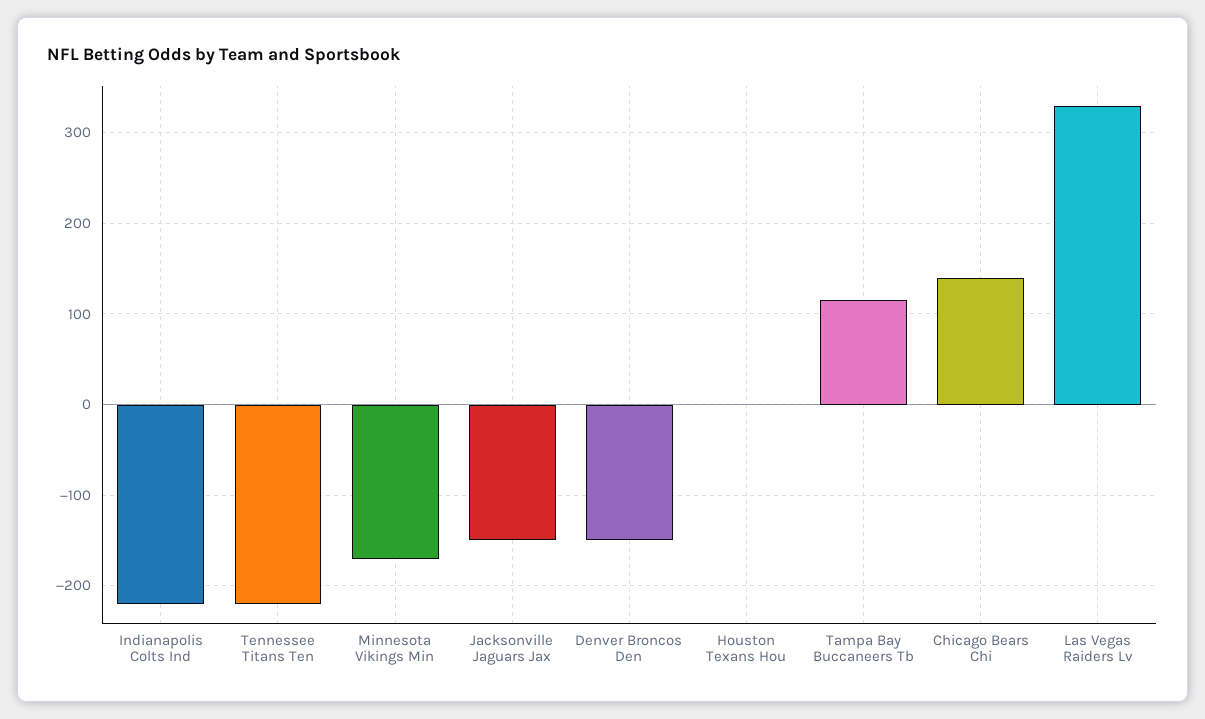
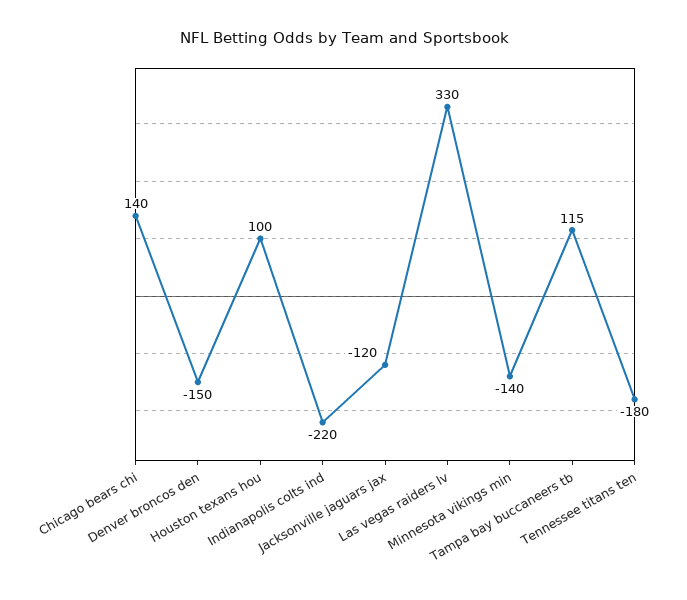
  {
    "Indianapolis Colts Ind": -220,
-   "Tennessee Titans Ten": -220,
+   "Tennessee Titans Ten": -180,
-   "Minnesota Vikings Min": -170,
+   "Minnesota Vikings Min": -140,
-   "Jacksonville Jaguars Jax": -150,
+   "Jacksonville Jaguars Jax": -120,
    "Denver Broncos Den": -150,
-   "Houston Texans Hou": 0,
+   "Houston Texans Hou": 100,
    "Tampa Bay Buccaneers Tb": 115,
    "Chicago Bears Chi": 140,
    "Las Vegas Raiders Lv": 330
  }

